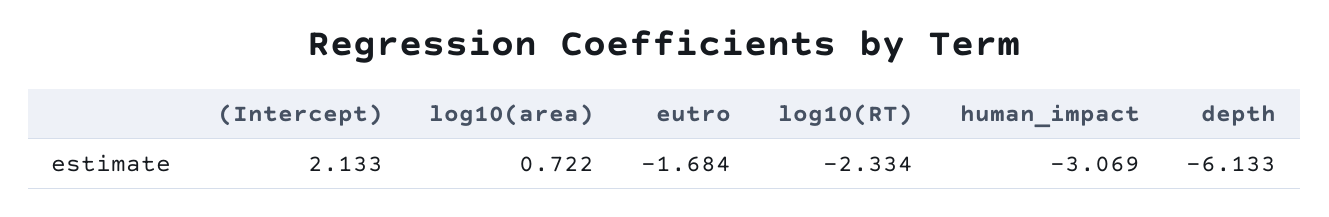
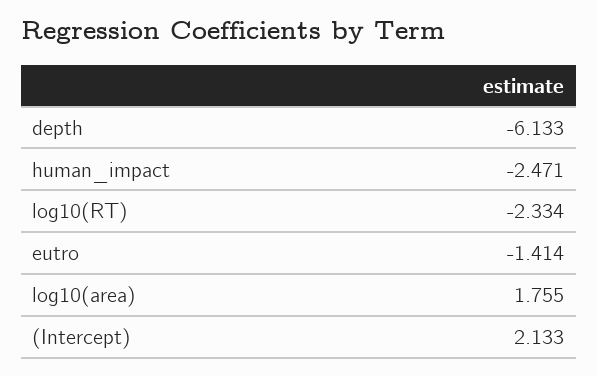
  {
    "(Intercept)": 2.133,
-   "log10(area)": 0.722,
+   "log10(area)": 1.755,
-   "eutro": -1.684,
+   "eutro": -1.414,
    "log10(RT)": -2.334,
-   "human_impact": -3.069,
+   "human_impact": -2.471,
    "depth": -6.133
  }

